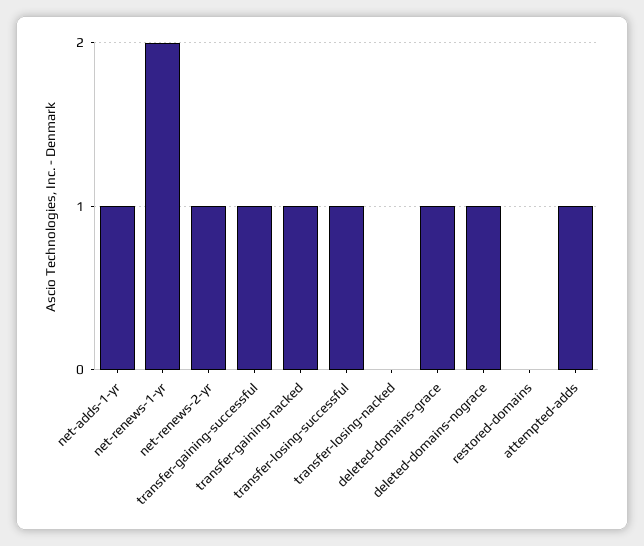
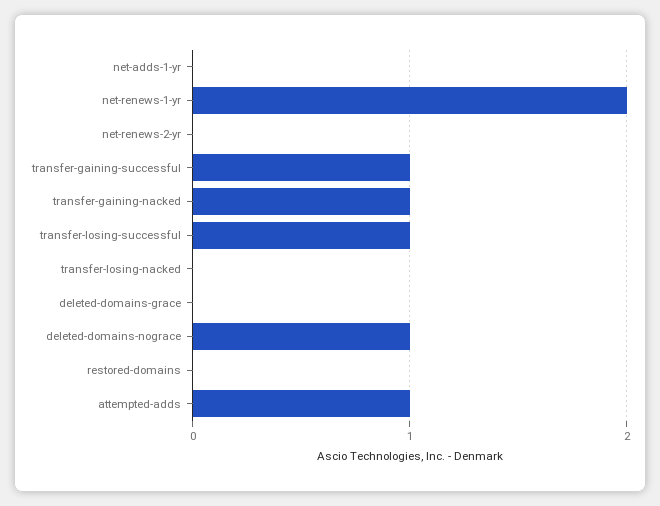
  {
-   "net-adds-1-yr": 1,
+   "net-adds-1-yr": 0,
    "net-renews-1-yr": 2,
-   "net-renews-2-yr": 1,
+   "net-renews-2-yr": 0,
    "transfer-gaining-successful": 1,
    "transfer-gaining-nacked": 1,
    "transfer-losing-successful": 1,
    "transfer-losing-nacked": 0,
-   "deleted-domains-grace": 1,
+   "deleted-domains-grace": 0,
    "deleted-domains-nograce": 1,
    "restored-domains": 0,
    "attempted-adds": 1
  }

